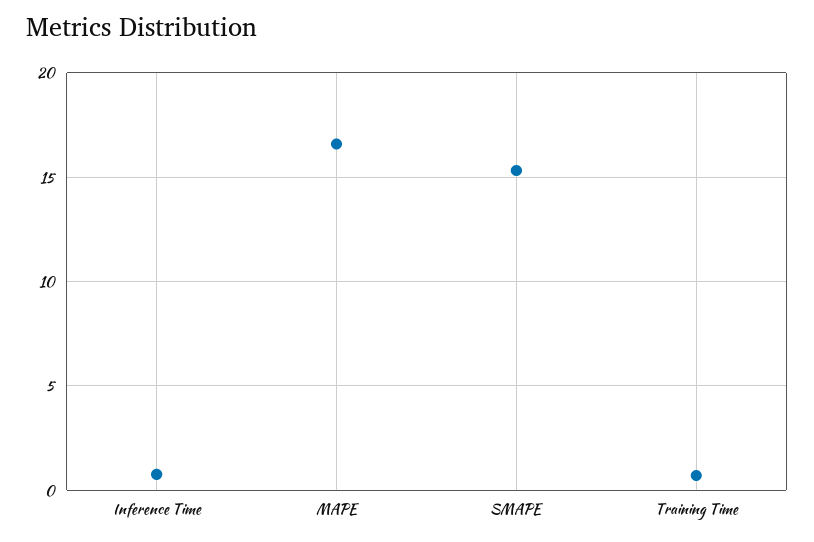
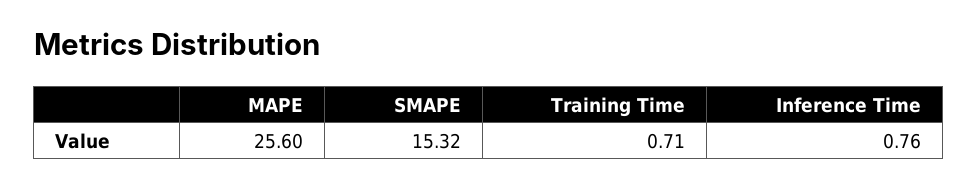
  {
    "Inference Time": 0.76,
-   "MAPE": 16.5,
+   "MAPE": 25.6,
    "SMAPE": 15.32,
    "Training Time": 0.71
  }

